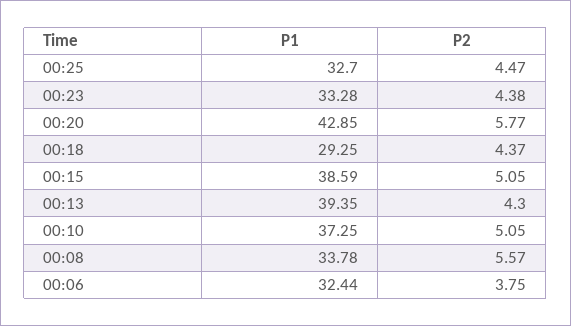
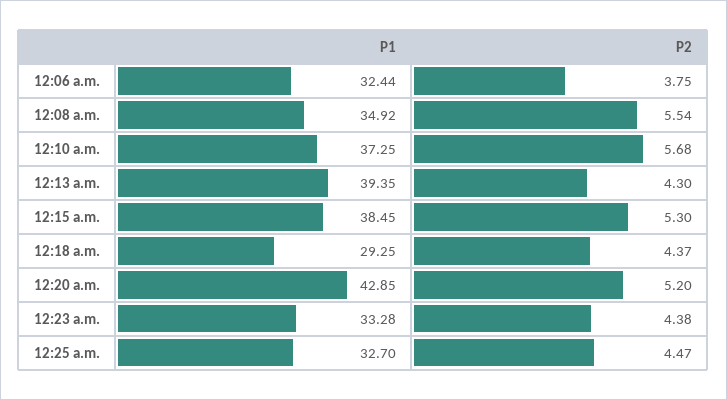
  {
    "P1": {
      "00:25": 32.7,
      "00:23": 33.28,
      "00:20": 42.85,
      "00:18": 29.25,
-     "00:15": 38.59,
+     "00:15": 38.45,
      "00:13": 39.35,
      "00:10": 37.25,
-     "00:08": 33.78,
+     "00:08": 34.92,
      "00:06": 32.44
    },
    "P2": {
      "00:25": 4.47,
      "00:23": 4.38,
-     "00:20": 5.77,
+     "00:20": 5.2,
      "00:18": 4.37,
-     "00:15": 5.05,
+     "00:15": 5.3,
      "00:13": 4.3,
-     "00:10": 5.05,
+     "00:10": 5.68,
-     "00:08": 5.57,
+     "00:08": 5.54,
      "00:06": 3.75
    }
  }

